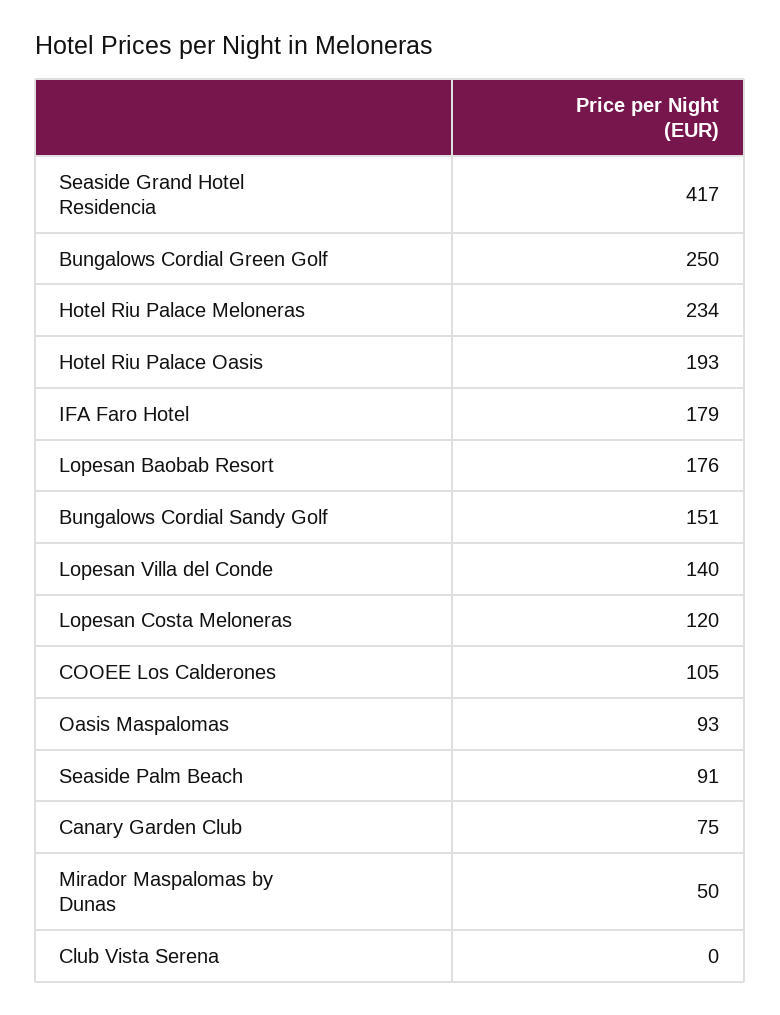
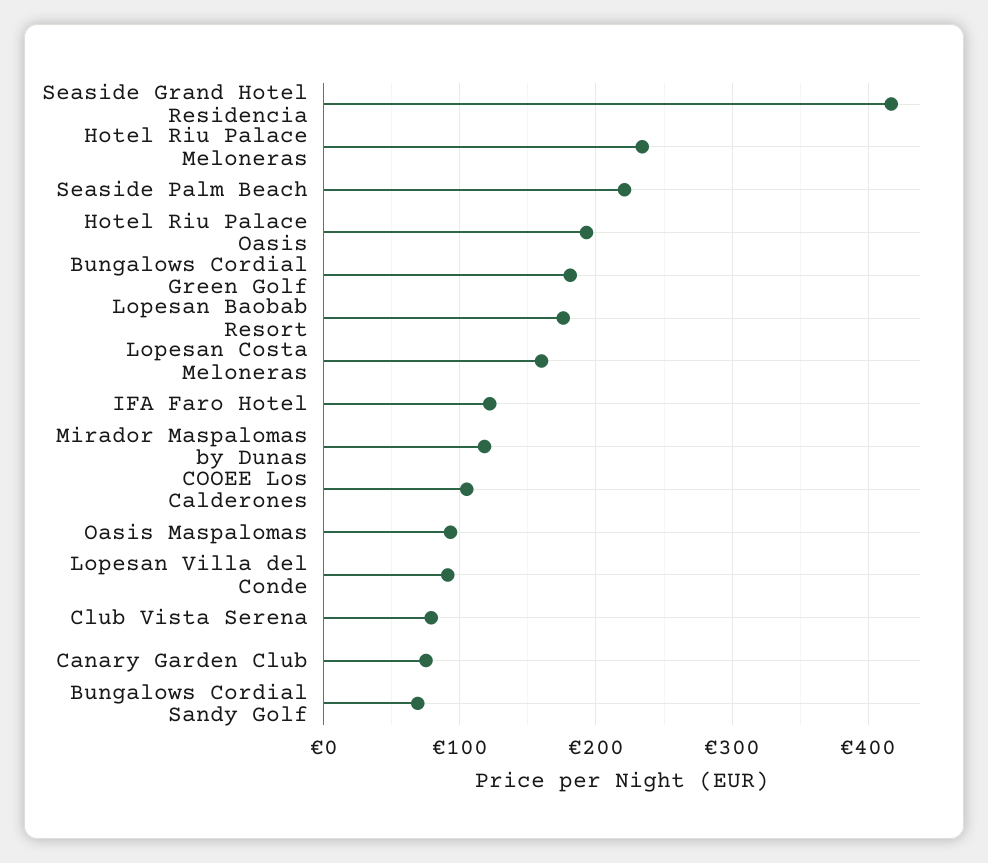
  {
    "Seaside Grand Hotel Residencia": 417,
-   "Bungalows Cordial Green Golf": 250,
+   "Bungalows Cordial Green Golf": 180,
    "Hotel Riu Palace Meloneras": 234,
    "Hotel Riu Palace Oasis": 193,
-   "IFA Faro Hotel": 179,
+   "IFA Faro Hotel": 120,
    "Lopesan Baobab Resort": 176,
-   "Bungalows Cordial Sandy Golf": 151,
+   "Bungalows Cordial Sandy Golf": 70,
-   "Lopesan Villa del Conde": 140,
+   "Lopesan Villa del Conde": 90,
-   "Lopesan Costa Meloneras": 120,
+   "Lopesan Costa Meloneras": 160,
    "COOEE Los Calderones": 105,
    "Oasis Maspalomas": 93,
-   "Seaside Palm Beach": 91,
+   "Seaside Palm Beach": 220,
    "Canary Garden Club": 75,
-   "Mirador Maspalomas by Dunas": 50,
+   "Mirador Maspalomas by Dunas": 120,
-   "Club Vista Serena": 0
+   "Club Vista Serena": 80
  }

